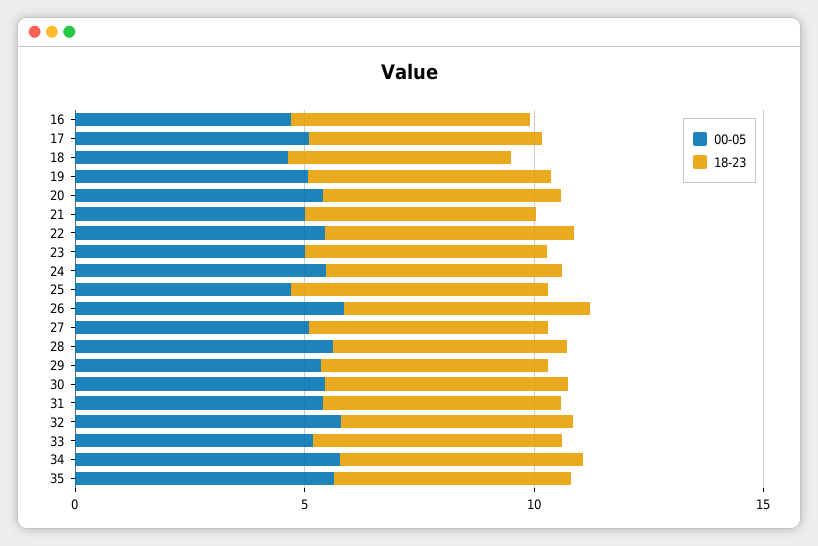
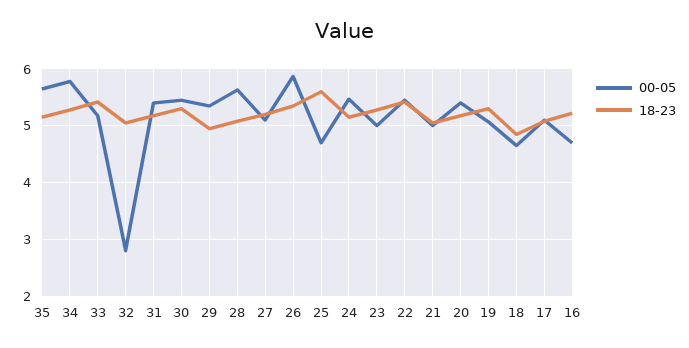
  {
    "00-05": {
      "16": 4.8,
      "17": 5.2,
      "18": 4.6,
      "19": 5,
      "20": 5.4,
      "21": 5,
      "22": 5.4,
      "23": 5,
      "24": 5.4,
      "25": 4.8,
      "26": 5.8,
      "27": 5.2,
      "28": 5.6,
      "29": 5.4,
      "30": 5.4,
      "31": 5.4,
-     "32": 6,
+     "32": 2.8,
      "33": 5.2,
      "34": 5.8,
      "35": 5.6
    },
    "18-23": {
      "16": 5.2,
      "17": 5,
      "18": 4.8,
      "19": 5.4,
      "20": 5.2,
      "21": 5,
      "22": 5.4,
      "23": 5.2,
      "24": 5.2,
      "25": 5.6,
      "26": 5.4,
      "27": 5.2,
      "28": 5,
      "29": 5,
      "30": 5.4,
      "31": 5.2,
      "32": 5,
      "33": 5.4,
      "34": 5.2,
      "35": 5.2
    }
  }

